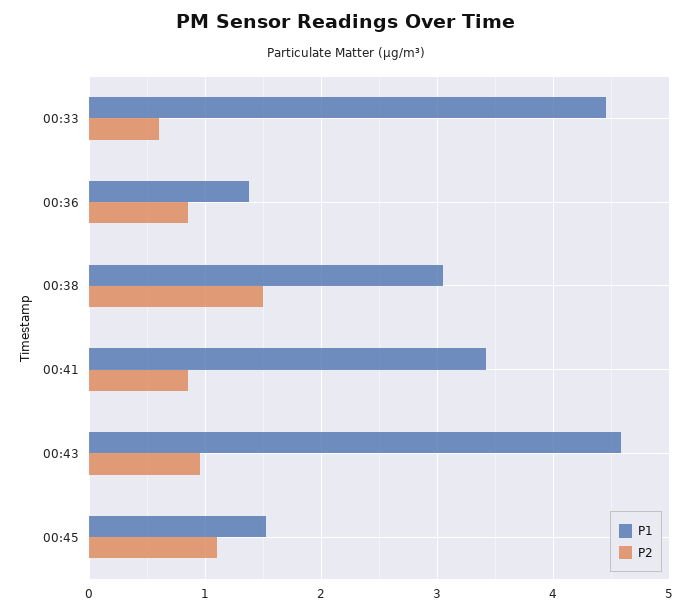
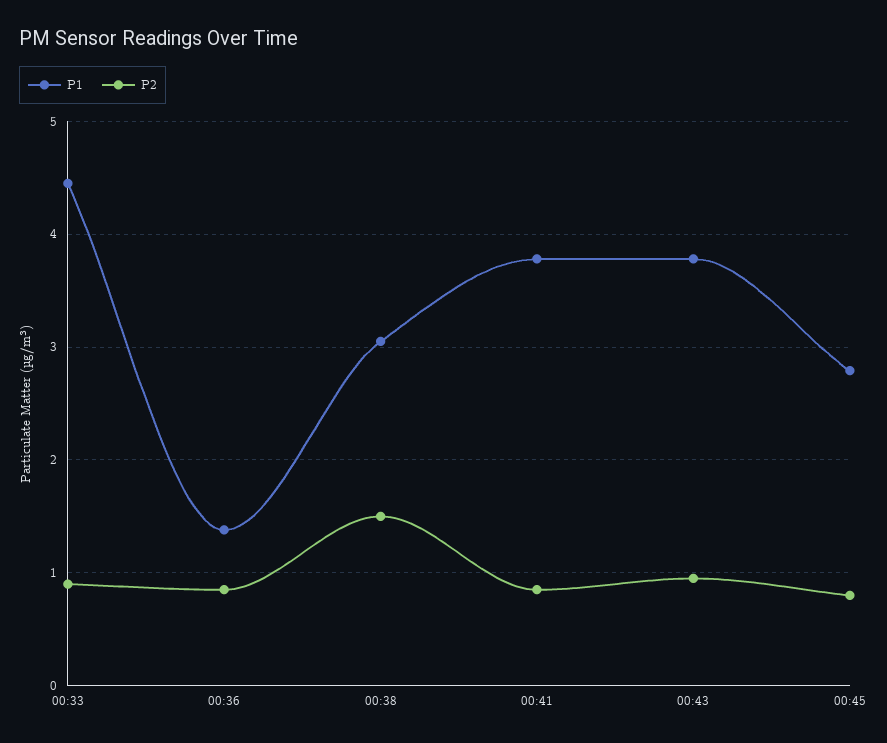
  {
    "P1": {
      "00:33": 4.5,
      "00:36": 1.4,
      "00:38": 3.1,
-     "00:41": 3.4,
+     "00:41": 3.8,
-     "00:43": 4.6,
+     "00:43": 3.8,
-     "00:45": 1.5
+     "00:45": 2.8
    },
    "P2": {
-     "00:33": 0.6,
+     "00:33": 0.9,
      "00:36": 0.9,
      "00:38": 1.5,
      "00:41": 0.9,
      "00:43": 1,
-     "00:45": 1.1
+     "00:45": 0.8
    }
  }

